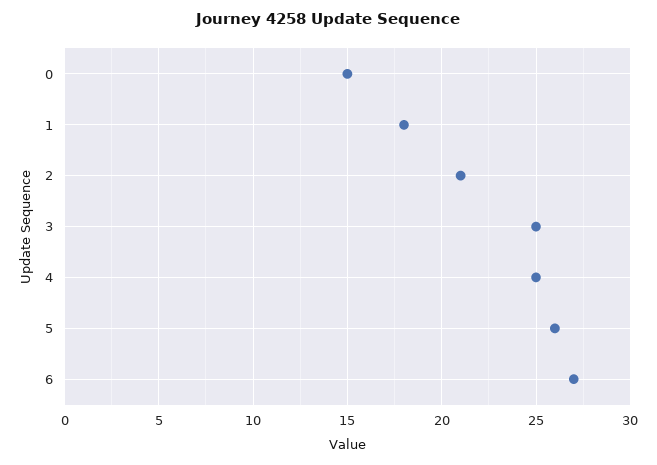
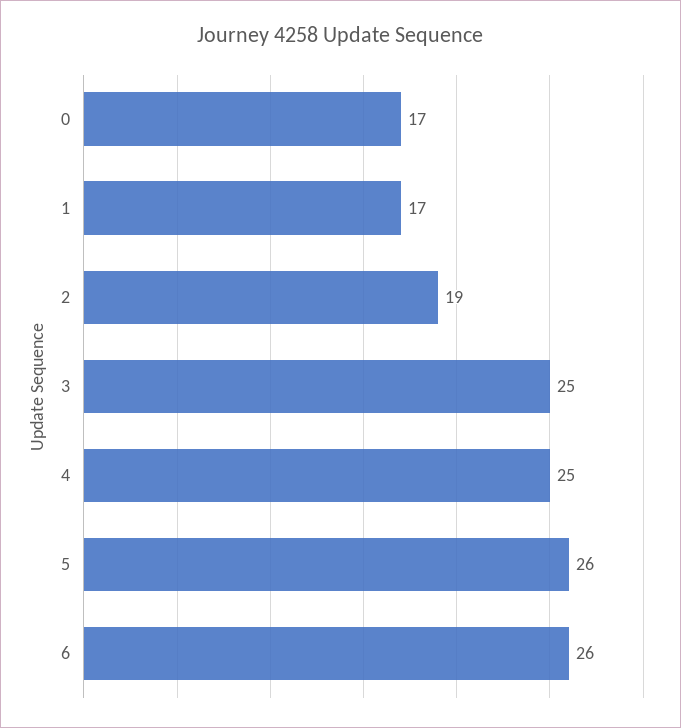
  {
-   "0": 15,
+   "0": 17,
-   "1": 18,
+   "1": 17,
-   "2": 21,
+   "2": 19,
    "3": 25,
    "4": 25,
    "5": 26,
-   "6": 27
+   "6": 26
  }

